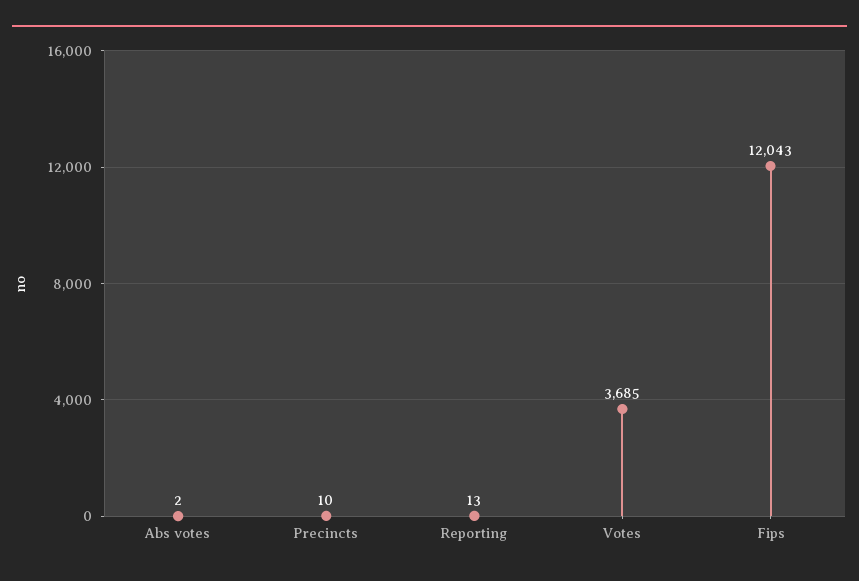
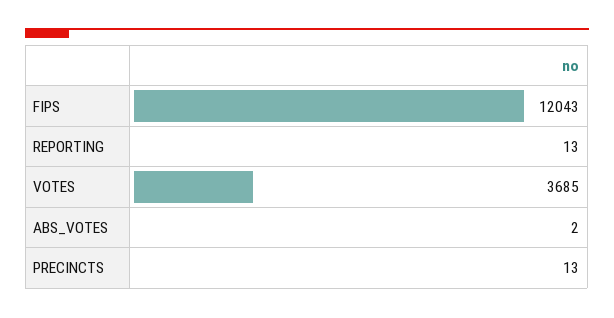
  {
    "Abs votes": 2,
-   "Precincts": 10,
+   "Precincts": 13,
    "Reporting": 13,
    "Votes": 3685,
    "Fips": 12043
  }

